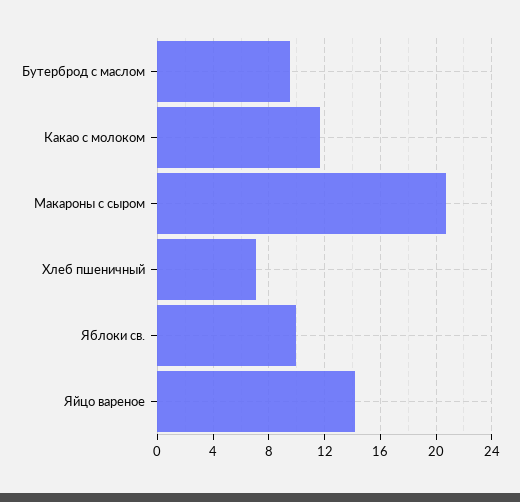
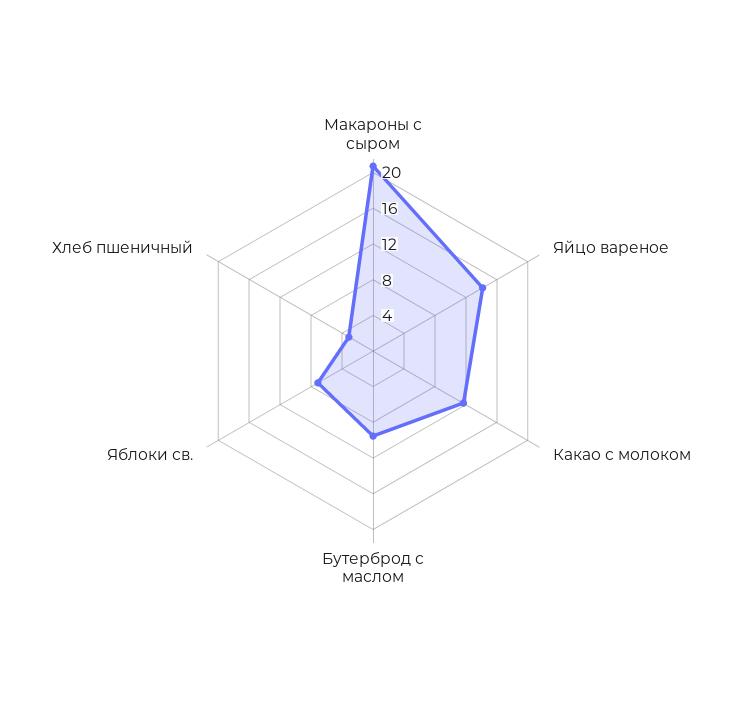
  {
    "Бутерброд с маслом": 9.5,
    "Какао с молоком": 11.5,
    "Макароны с сыром": 20.5,
-   "Хлеб пшеничный": 7,
+   "Хлеб пшеничный": 3,
-   "Яблоки св.": 10,
+   "Яблоки св.": 7,
    "Яйцо вареное": 14
  }

